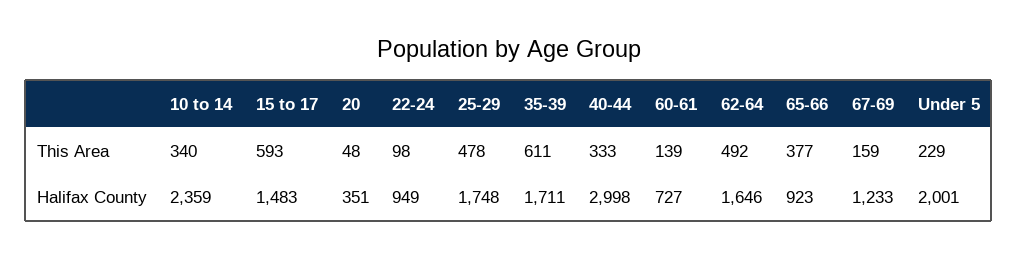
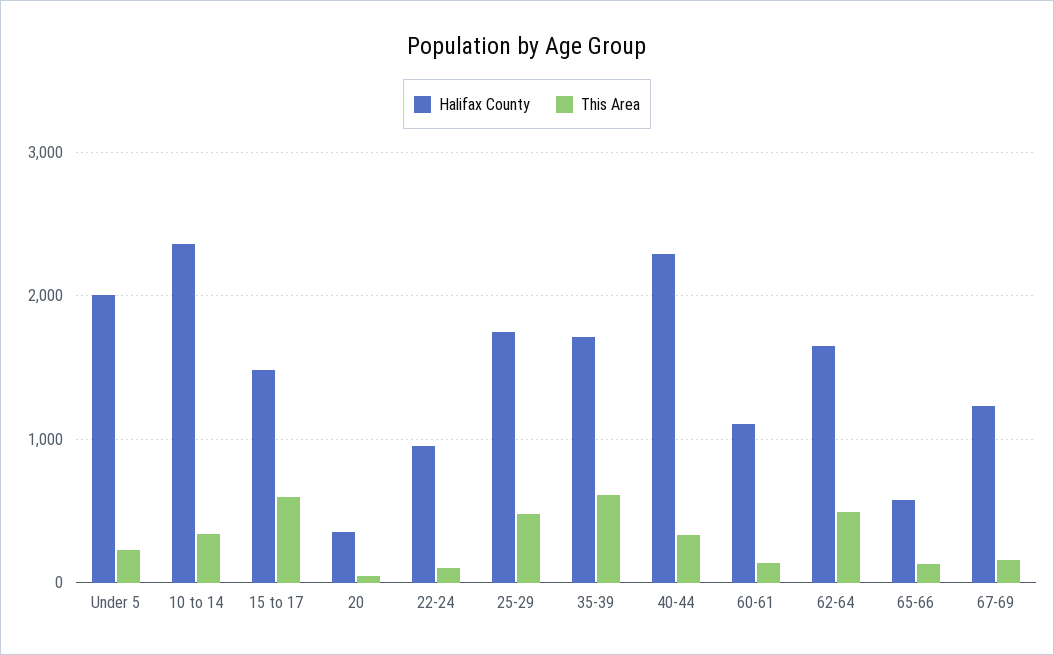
  {
    "This Area": {
      "10 to 14": 340,
      "15 to 17": 593,
      "20": 48,
      "22-24": 98,
      "25-29": 478,
      "35-39": 611,
      "40-44": 333,
      "60-61": 139,
      "62-64": 492,
-     "65-66": 377,
+     "65-66": 100,
      "67-69": 159,
      "Under 5": 229
    },
    "Halifax County": {
      "10 to 14": 2359,
      "15 to 17": 1483,
      "20": 351,
      "22-24": 949,
      "25-29": 1748,
      "35-39": 1711,
-     "40-44": 2998,
+     "40-44": 2300,
-     "60-61": 727,
+     "60-61": 1100,
      "62-64": 1646,
-     "65-66": 923,
+     "65-66": 600,
      "67-69": 1233,
      "Under 5": 2001
    }
  }

